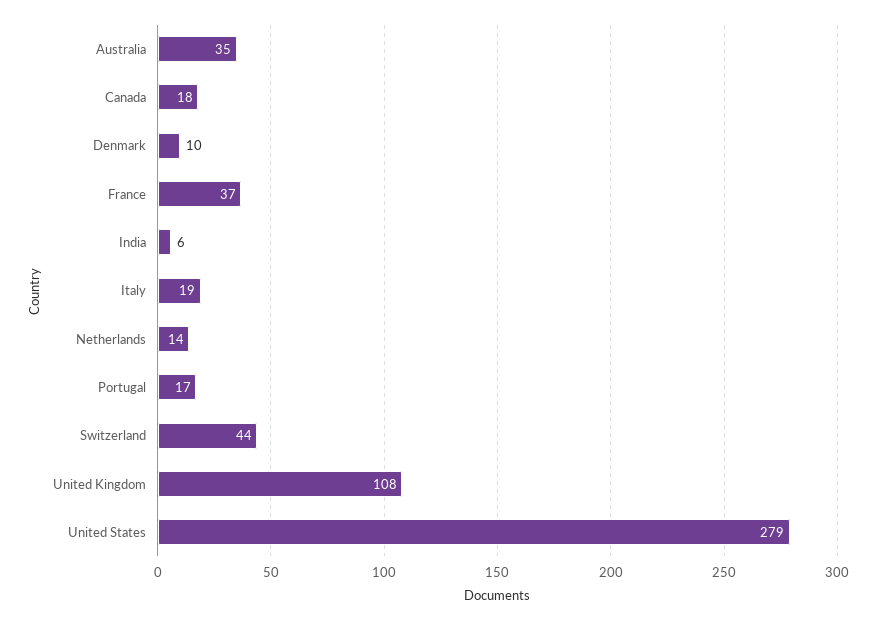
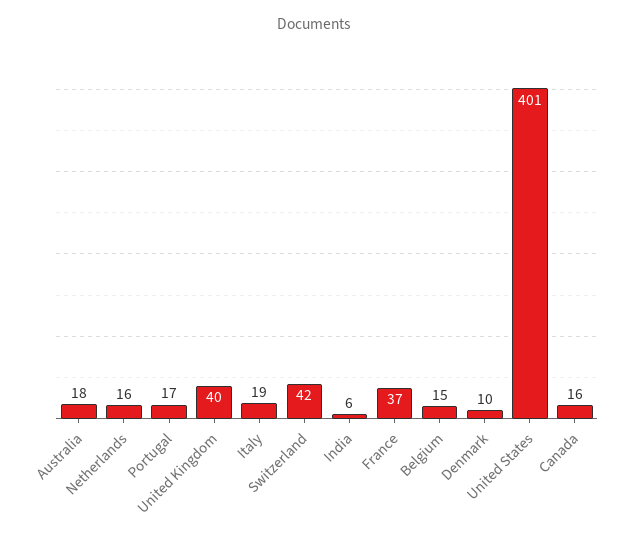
  {
-   "Australia": 35,
+   "Australia": 18,
-   "Canada": 18,
+   "Canada": 16,
    "Denmark": 10,
    "France": 37,
    "India": 6,
    "Italy": 19,
-   "Netherlands": 14,
+   "Netherlands": 16,
    "Portugal": 17,
-   "Switzerland": 44,
+   "Switzerland": 42,
-   "United Kingdom": 108,
+   "United Kingdom": 40,
-   "United States": 279
+   "United States": 401,
+   "Belgium": 15
  }

